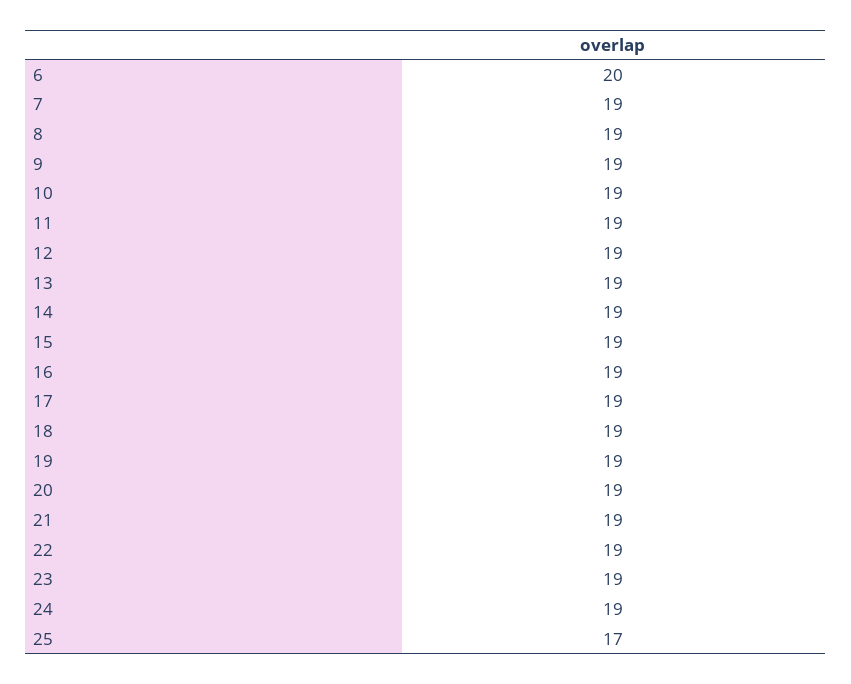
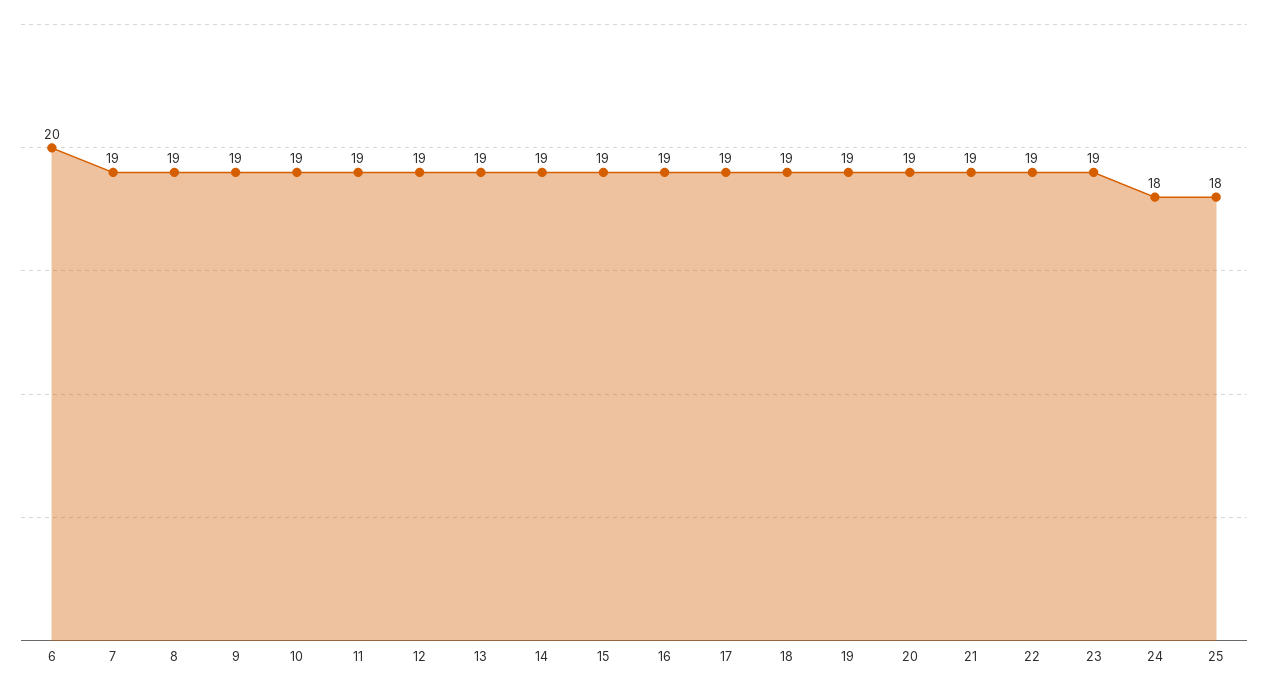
  {
    "6": 20,
    "7": 19,
    "8": 19,
    "9": 19,
    "10": 19,
    "11": 19,
    "12": 19,
    "13": 19,
    "14": 19,
    "15": 19,
    "16": 19,
    "17": 19,
    "18": 19,
    "19": 19,
    "20": 19,
    "21": 19,
    "22": 19,
    "23": 19,
-   "24": 19,
+   "24": 18,
-   "25": 17
+   "25": 18
  }

